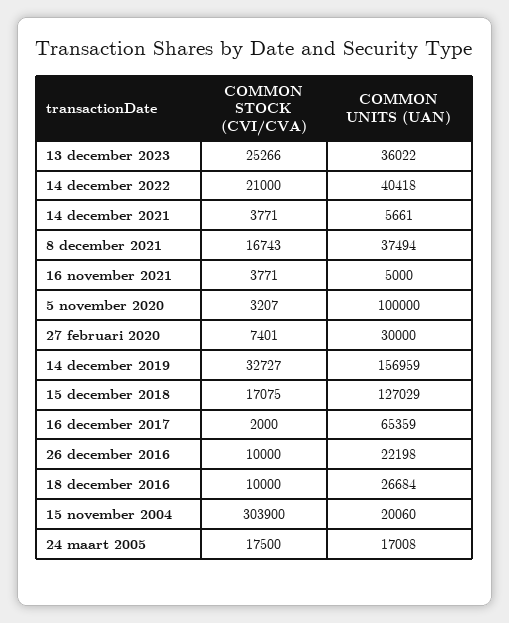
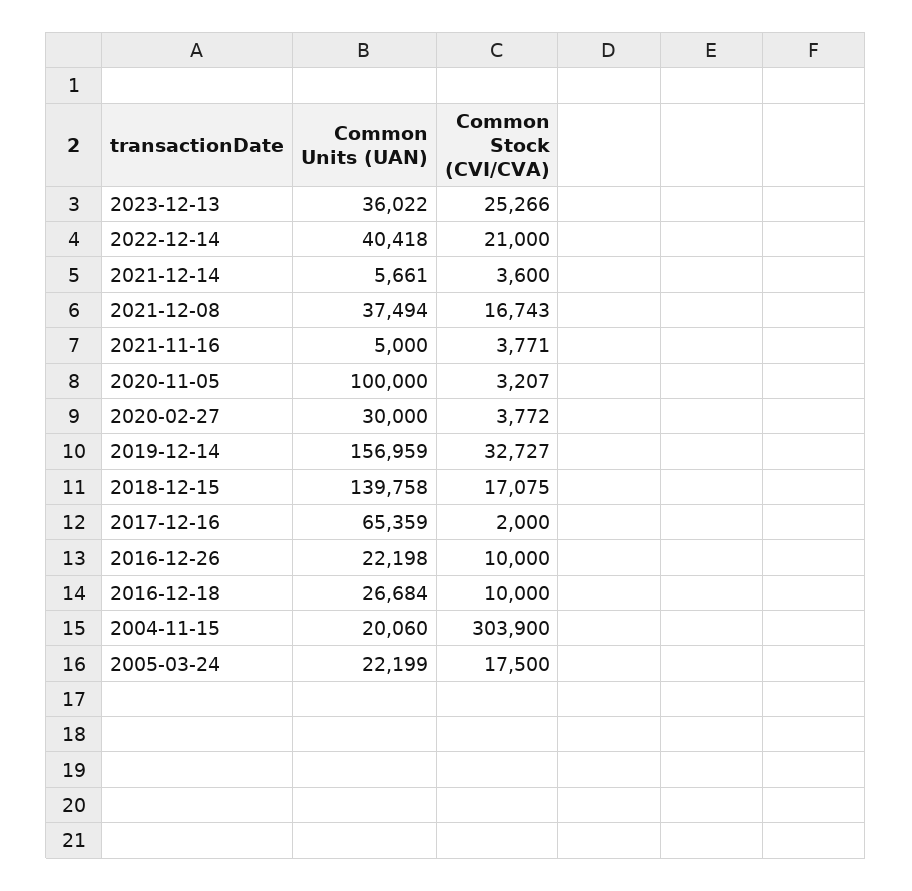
  {
    "COMMON STOCK (CVI/CVA)": {
      "13 december 2023": 25266,
      "14 december 2022": 21000,
-     "14 december 2021": 3771,
+     "14 december 2021": 3600,
      "8 december 2021": 16743,
      "16 november 2021": 3771,
      "5 november 2020": 3207,
-     "27 februari 2020": 7401,
+     "27 februari 2020": 3772,
      "14 december 2019": 32727,
      "15 december 2018": 17075,
      "16 december 2017": 2000,
      "26 december 2016": 10000,
      "18 december 2016": 10000,
      "15 november 2004": 303900,
      "24 maart 2005": 17500
    },
    "COMMON UNITS (UAN)": {
      "13 december 2023": 36022,
      "14 december 2022": 40418,
      "14 december 2021": 5661,
      "8 december 2021": 37494,
      "16 november 2021": 5000,
      "5 november 2020": 100000,
      "27 februari 2020": 30000,
      "14 december 2019": 156959,
-     "15 december 2018": 127029,
+     "15 december 2018": 139758,
      "16 december 2017": 65359,
      "26 december 2016": 22198,
      "18 december 2016": 26684,
      "15 november 2004": 20060,
-     "24 maart 2005": 17008
+     "24 maart 2005": 22199
    }
  }

